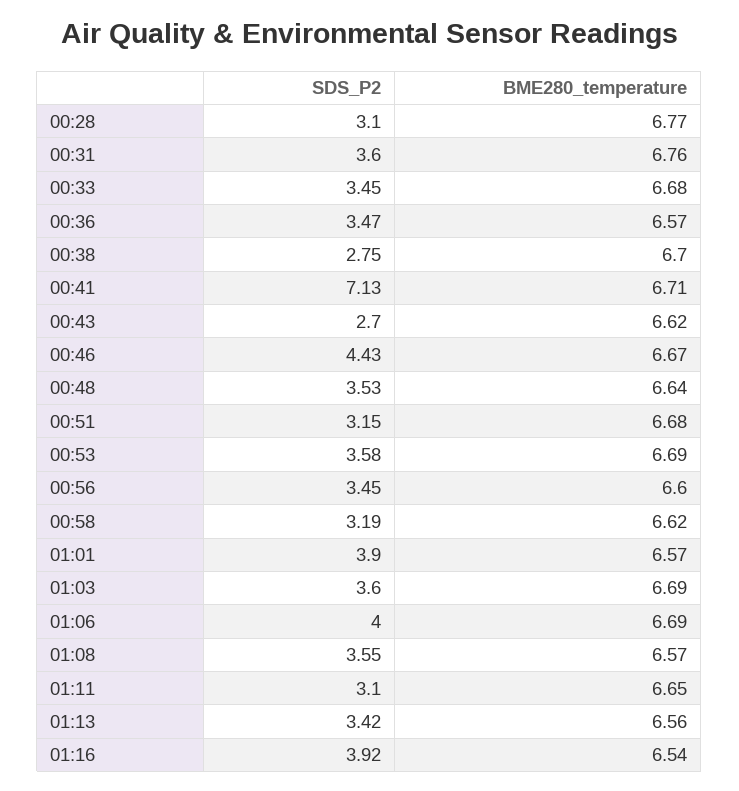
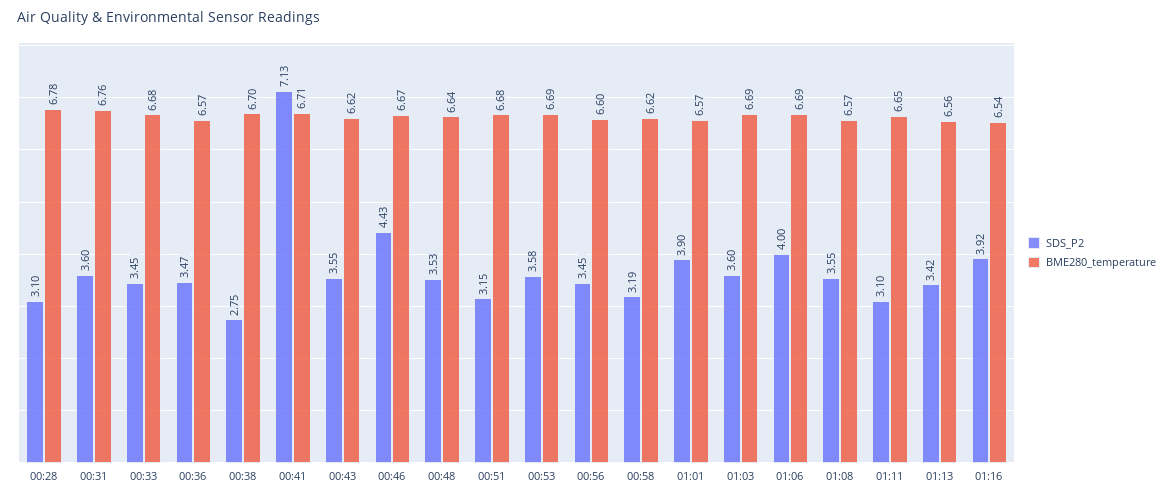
  {
    "SDS_P2": {
      "00:28": 3.1,
      "00:31": 3.6,
      "00:33": 3.45,
      "00:36": 3.47,
      "00:38": 2.75,
      "00:41": 7.13,
-     "00:43": 2.7,
+     "00:43": 3.55,
      "00:46": 4.43,
      "00:48": 3.53,
      "00:51": 3.15,
      "00:53": 3.58,
      "00:56": 3.45,
      "00:58": 3.19,
      "01:01": 3.9,
      "01:03": 3.6,
      "01:06": 4,
      "01:08": 3.55,
      "01:11": 3.1,
      "01:13": 3.42,
      "01:16": 3.92
    },
    "BME280_temperature": {
-     "00:28": 6.77,
+     "00:28": 6.78,
      "00:31": 6.76,
      "00:33": 6.68,
      "00:36": 6.57,
      "00:38": 6.7,
      "00:41": 6.71,
      "00:43": 6.62,
      "00:46": 6.67,
      "00:48": 6.64,
      "00:51": 6.68,
      "00:53": 6.69,
      "00:56": 6.6,
      "00:58": 6.62,
      "01:01": 6.57,
      "01:03": 6.69,
      "01:06": 6.69,
      "01:08": 6.57,
      "01:11": 6.65,
      "01:13": 6.56,
      "01:16": 6.54
    }
  }

